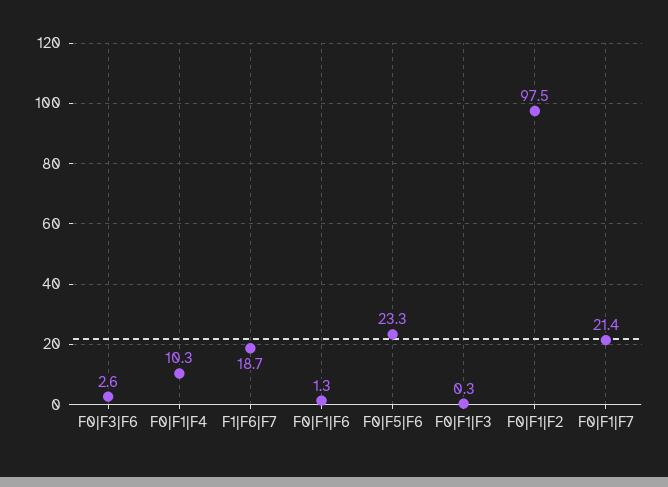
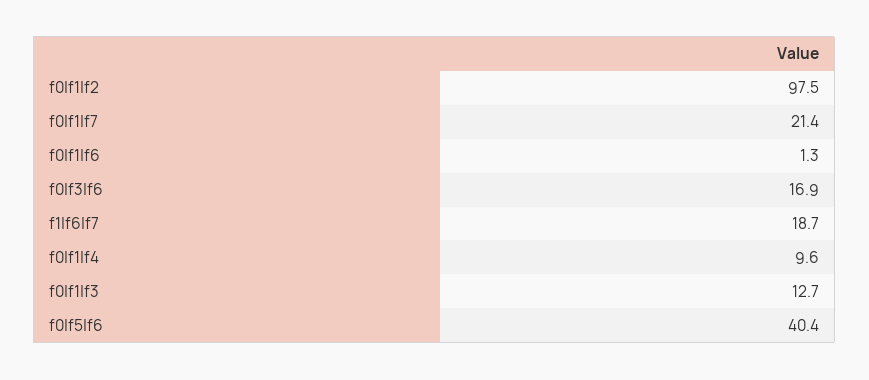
  {
-   "F0|F3|F6": 2.6,
+   "F0|F3|F6": 16.9,
-   "F0|F1|F4": 10.3,
+   "F0|F1|F4": 9.6,
    "F1|F6|F7": 18.7,
    "F0|F1|F6": 1.3,
-   "F0|F5|F6": 23.3,
+   "F0|F5|F6": 40.4,
-   "F0|F1|F3": 0.3,
+   "F0|F1|F3": 12.7,
    "F0|F1|F2": 97.5,
    "F0|F1|F7": 21.4
  }

